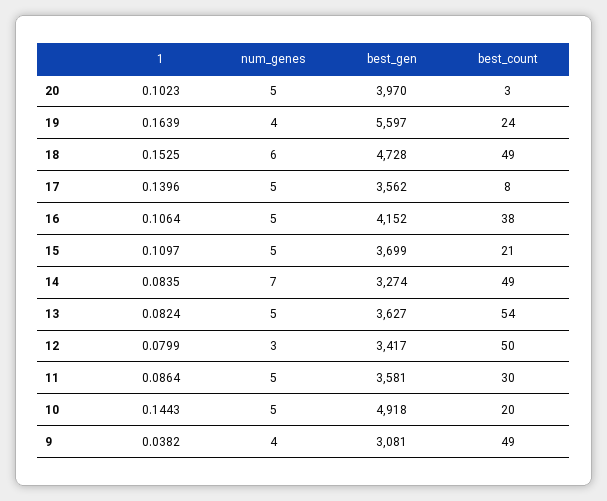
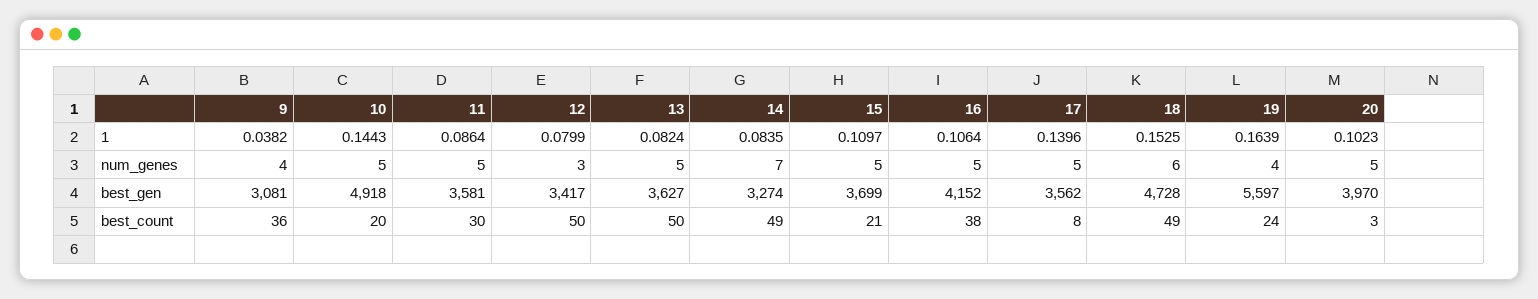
  {
    "1": {
      "20": 0.1023,
      "19": 0.1639,
      "18": 0.1525,
      "17": 0.1396,
      "16": 0.1064,
      "15": 0.1097,
      "14": 0.0835,
      "13": 0.0824,
      "12": 0.0799,
      "11": 0.0864,
      "10": 0.1443,
      "9": 0.0382
    },
    "num_genes": {
      "20": 5,
      "19": 4,
      "18": 6,
      "17": 5,
      "16": 5,
      "15": 5,
      "14": 7,
      "13": 5,
      "12": 3,
      "11": 5,
      "10": 5,
      "9": 4
    },
    "best_gen": {
      "20": 3970,
      "19": 5597,
      "18": 4728,
      "17": 3562,
      "16": 4152,
      "15": 3699,
      "14": 3274,
      "13": 3627,
      "12": 3417,
      "11": 3581,
      "10": 4918,
      "9": 3081
    },
    "best_count": {
      "20": 3,
      "19": 24,
      "18": 49,
      "17": 8,
      "16": 38,
      "15": 21,
      "14": 49,
-     "13": 54,
+     "13": 50,
      "12": 50,
      "11": 30,
      "10": 20,
-     "9": 49
+     "9": 36
    }
  }

